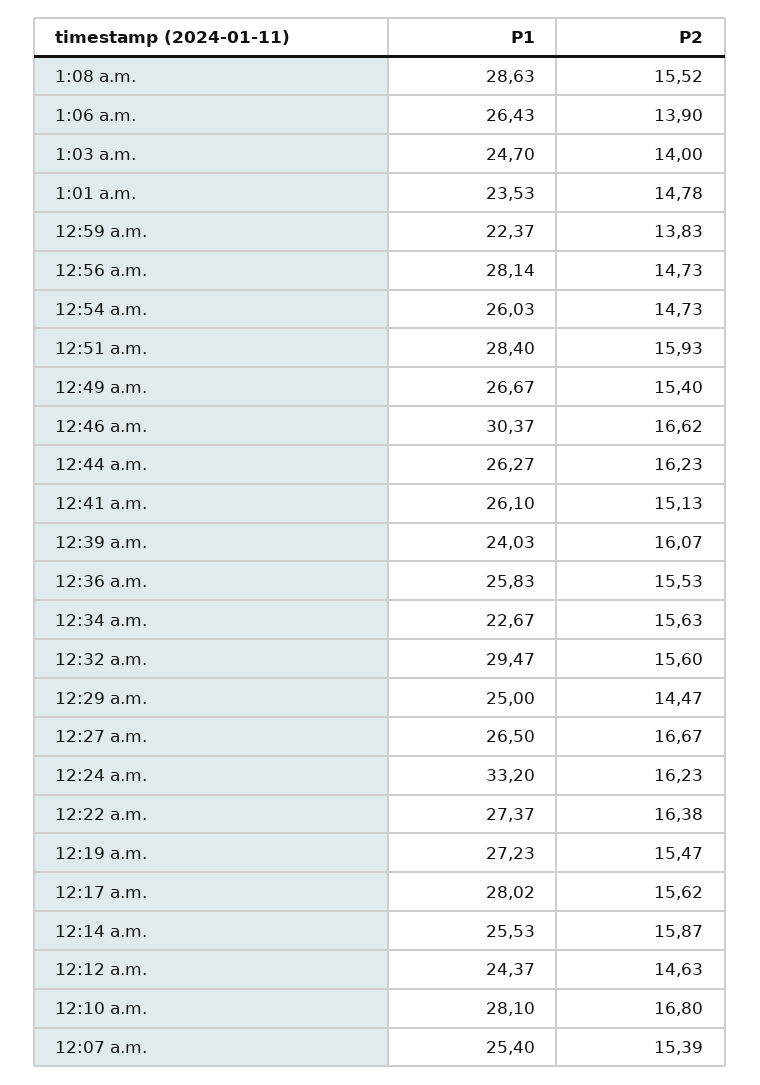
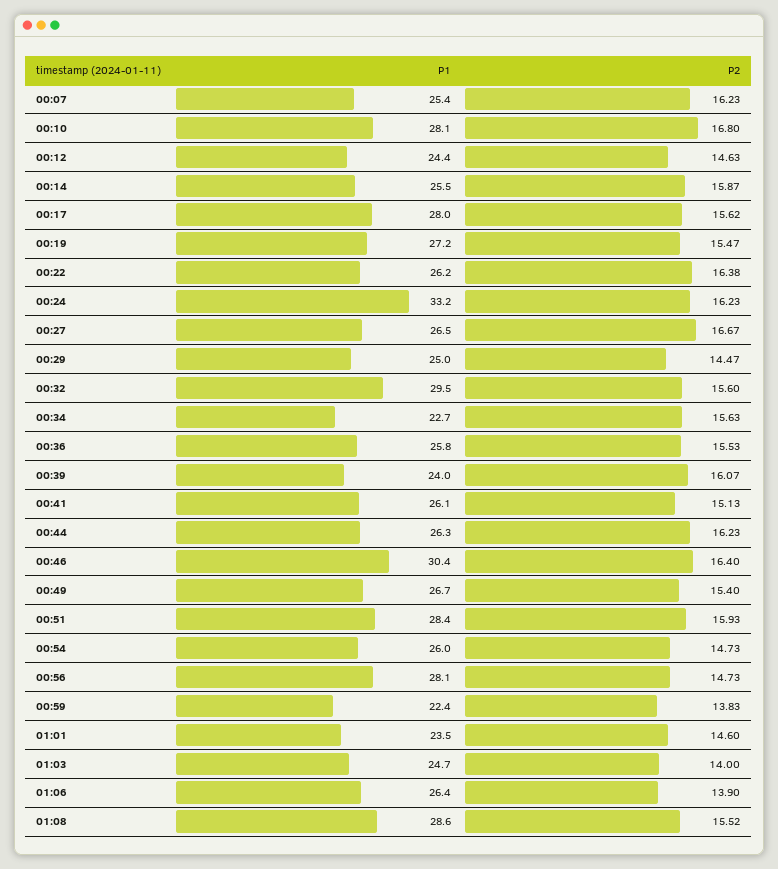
  {
    "P1": {
      "1:08 a.m.": 28.63,
      "1:06 a.m.": 26.43,
      "1:03 a.m.": 24.7,
      "1:01 a.m.": 23.53,
      "12:59 a.m.": 22.37,
      "12:56 a.m.": 28.14,
      "12:54 a.m.": 26.03,
      "12:51 a.m.": 28.4,
      "12:49 a.m.": 26.67,
      "12:46 a.m.": 30.37,
      "12:44 a.m.": 26.27,
      "12:41 a.m.": 26.1,
      "12:39 a.m.": 24.03,
      "12:36 a.m.": 25.83,
      "12:34 a.m.": 22.67,
      "12:32 a.m.": 29.47,
      "12:29 a.m.": 25,
      "12:27 a.m.": 26.5,
      "12:24 a.m.": 33.2,
-     "12:22 a.m.": 27.37,
+     "12:22 a.m.": 26.2,
      "12:19 a.m.": 27.23,
      "12:17 a.m.": 28.02,
      "12:14 a.m.": 25.53,
      "12:12 a.m.": 24.37,
      "12:10 a.m.": 28.1,
      "12:07 a.m.": 25.4
    },
    "P2": {
      "1:08 a.m.": 15.52,
      "1:06 a.m.": 13.9,
      "1:03 a.m.": 14,
-     "1:01 a.m.": 14.78,
+     "1:01 a.m.": 14.6,
      "12:59 a.m.": 13.83,
      "12:56 a.m.": 14.73,
      "12:54 a.m.": 14.73,
      "12:51 a.m.": 15.93,
      "12:49 a.m.": 15.4,
-     "12:46 a.m.": 16.62,
+     "12:46 a.m.": 16.4,
      "12:44 a.m.": 16.23,
      "12:41 a.m.": 15.13,
      "12:39 a.m.": 16.07,
      "12:36 a.m.": 15.53,
      "12:34 a.m.": 15.63,
      "12:32 a.m.": 15.6,
      "12:29 a.m.": 14.47,
      "12:27 a.m.": 16.67,
      "12:24 a.m.": 16.23,
      "12:22 a.m.": 16.38,
      "12:19 a.m.": 15.47,
      "12:17 a.m.": 15.62,
      "12:14 a.m.": 15.87,
      "12:12 a.m.": 14.63,
      "12:10 a.m.": 16.8,
-     "12:07 a.m.": 15.39
+     "12:07 a.m.": 16.23
    }
  }

